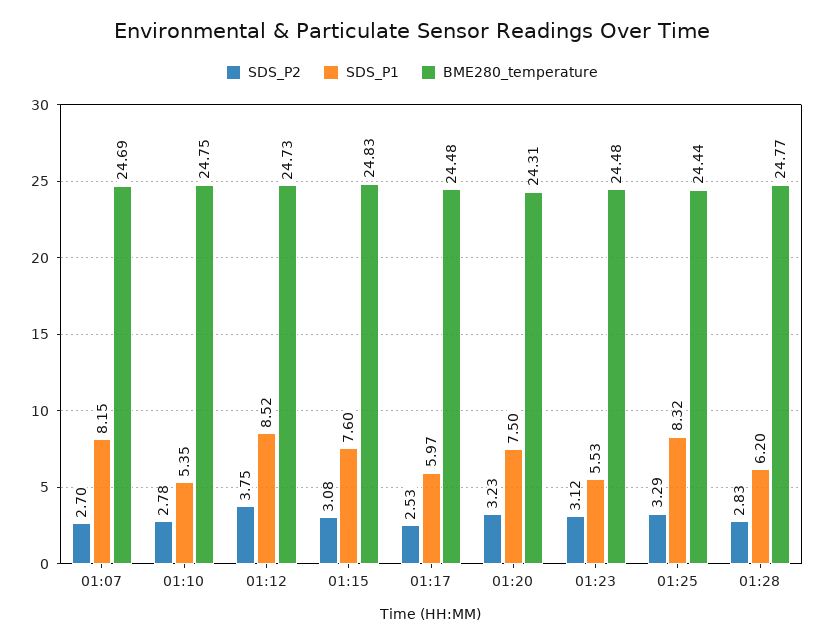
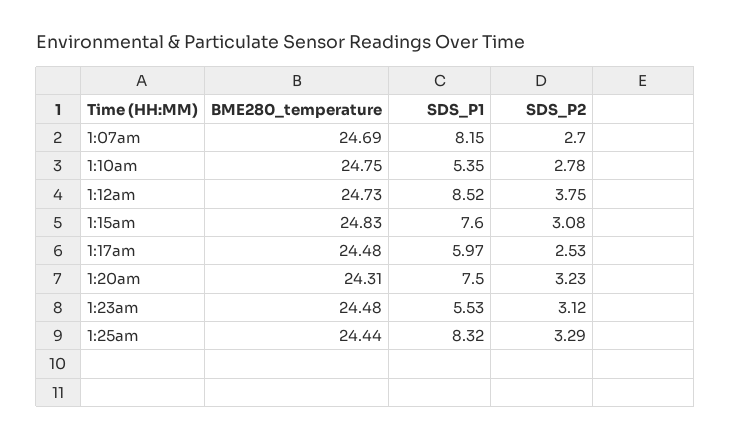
  {
    "SDS_P2": {
      "01:07": 2.7,
      "01:10": 2.78,
      "01:12": 3.75,
      "01:15": 3.08,
      "01:17": 2.53,
      "01:20": 3.23,
      "01:23": 3.12,
-     "01:25": 3.29,
+     "01:25": 3.29
-     "01:28": 2.83
    },
    "SDS_P1": {
      "01:07": 8.15,
      "01:10": 5.35,
      "01:12": 8.52,
      "01:15": 7.6,
      "01:17": 5.97,
      "01:20": 7.5,
      "01:23": 5.53,
-     "01:25": 8.32,
+     "01:25": 8.32
-     "01:28": 6.2
    },
    "BME280_temperature": {
      "01:07": 24.69,
      "01:10": 24.75,
      "01:12": 24.73,
      "01:15": 24.83,
      "01:17": 24.48,
      "01:20": 24.31,
      "01:23": 24.48,
-     "01:25": 24.44,
+     "01:25": 24.44
-     "01:28": 24.77
    }
  }

